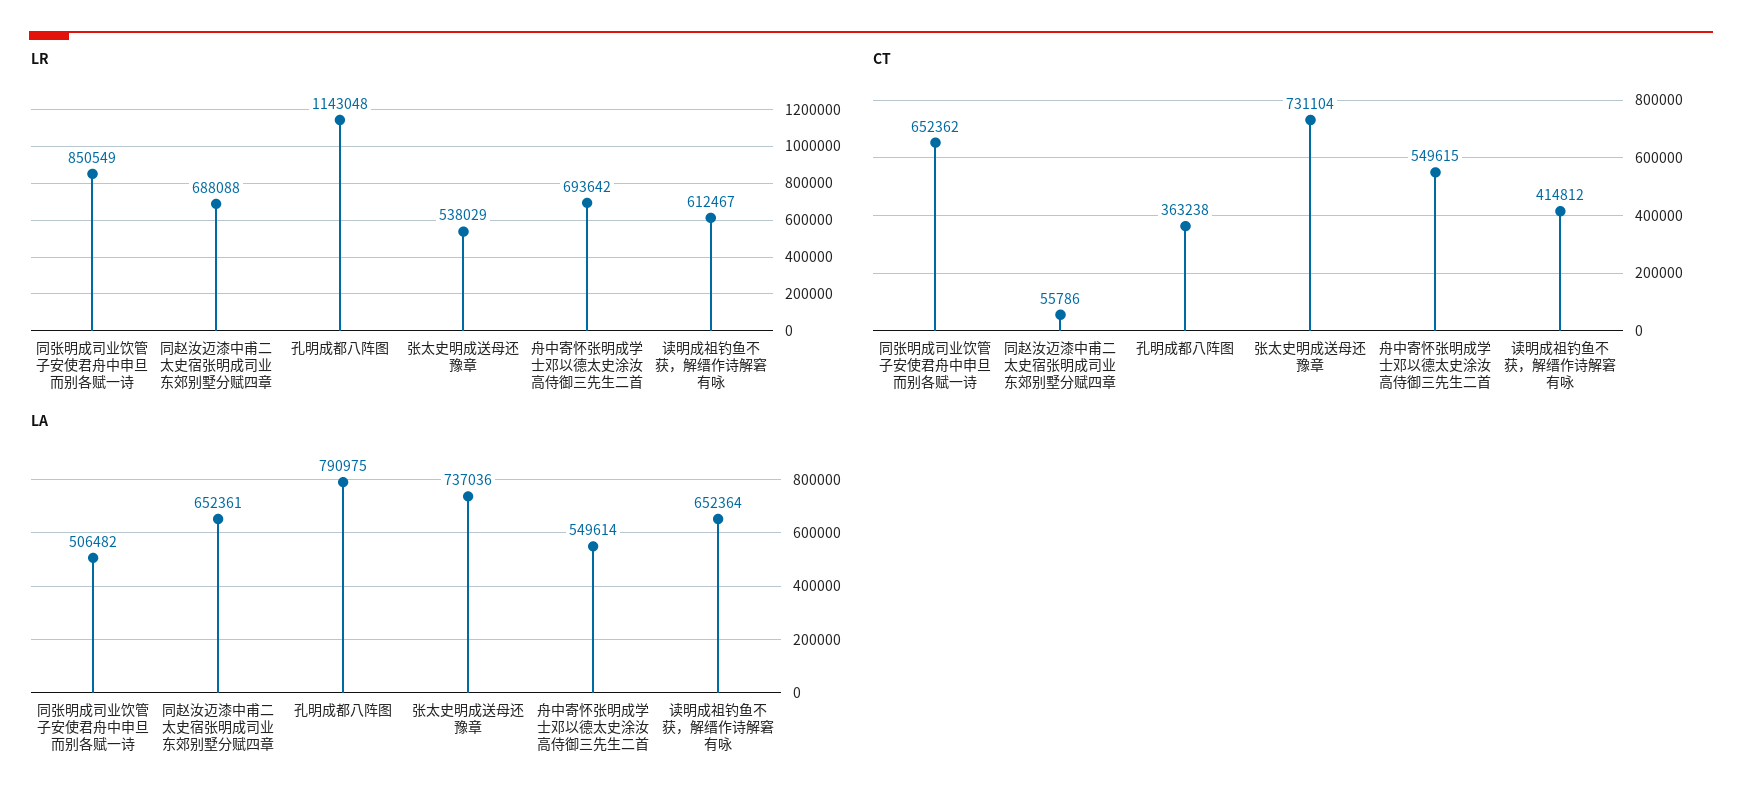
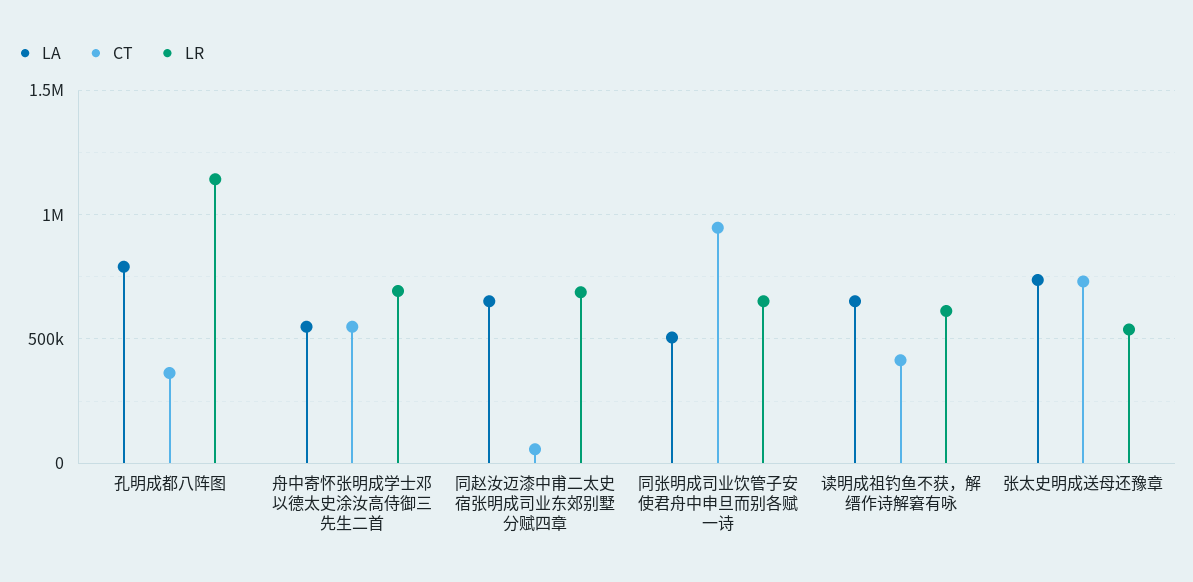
  {
    "LR": {
-     "同张明成司业饮管子安使君舟中申旦而别各赋一诗": 850549,
+     "同张明成司业饮管子安使君舟中申旦而别各赋一诗": 650000,
      "同赵汝迈漆中甫二太史宿张明成司业东郊别墅分赋四章": 688088,
      "孔明成都八阵图": 1143048,
      "张太史明成送母还豫章": 538029,
      "舟中寄怀张明成学士邓以德太史涂汝高侍御三先生二首": 693642,
      "读明成祖钓鱼不获，解缙作诗解窘有咏": 612467
    },
    "CT": {
-     "同张明成司业饮管子安使君舟中申旦而别各赋一诗": 652362,
+     "同张明成司业饮管子安使君舟中申旦而别各赋一诗": 950000,
      "同赵汝迈漆中甫二太史宿张明成司业东郊别墅分赋四章": 55786,
      "孔明成都八阵图": 363238,
      "张太史明成送母还豫章": 731104,
      "舟中寄怀张明成学士邓以德太史涂汝高侍御三先生二首": 549615,
      "读明成祖钓鱼不获，解缙作诗解窘有咏": 414812
    },
    "LA": {
      "同张明成司业饮管子安使君舟中申旦而别各赋一诗": 506482,
      "同赵汝迈漆中甫二太史宿张明成司业东郊别墅分赋四章": 652361,
      "孔明成都八阵图": 790975,
      "张太史明成送母还豫章": 737036,
      "舟中寄怀张明成学士邓以德太史涂汝高侍御三先生二首": 549614,
      "读明成祖钓鱼不获，解缙作诗解窘有咏": 652364
    }
  }

